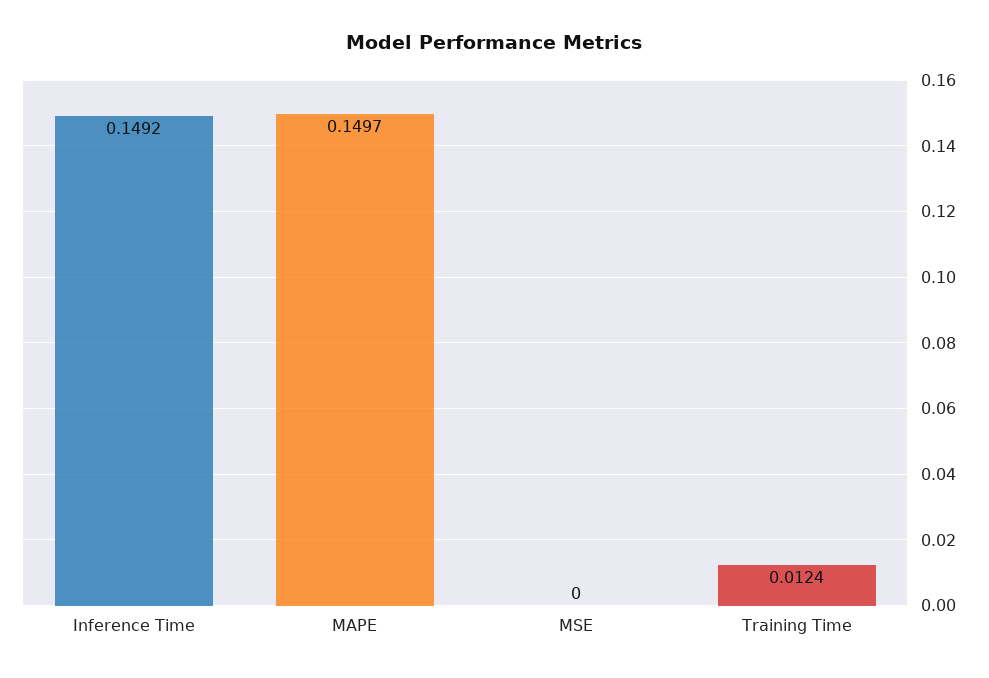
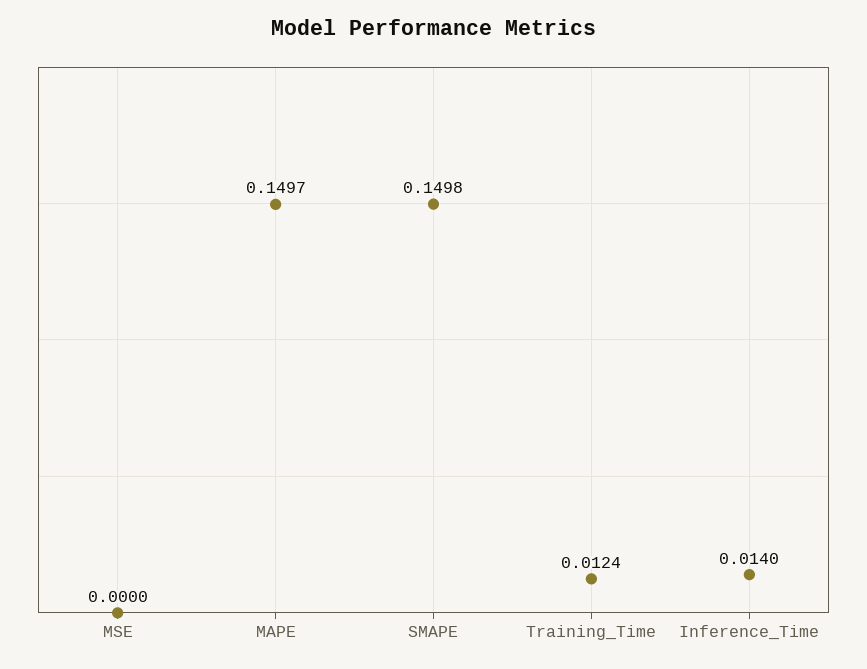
  {
-   "Inference Time": 0.1492,
+   "Inference Time": 0.014,
    "MAPE": 0.1497,
    "MSE": 0,
-   "Training Time": 0.0124
+   "Training Time": 0.0124,
+   "SMAPE": 0.1498
  }

